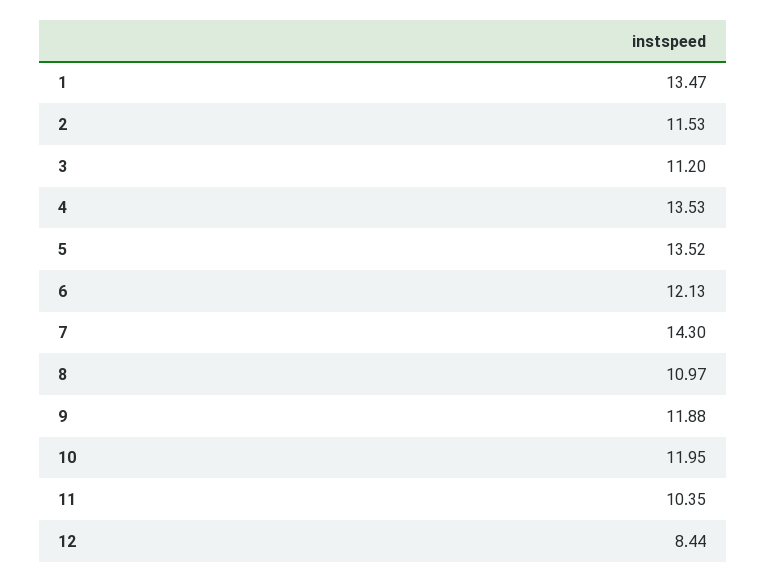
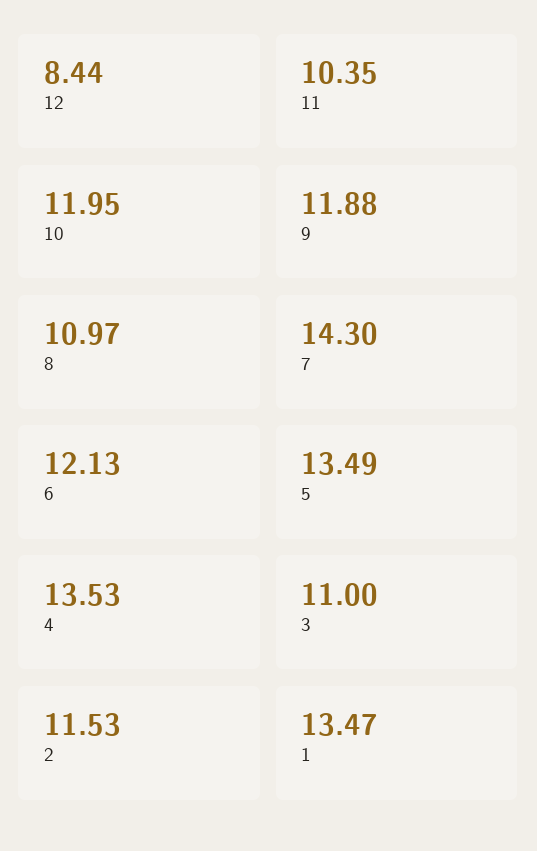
  {
    "1": 13.47,
    "2": 11.53,
-   "3": 11.2,
+   "3": 11,
    "4": 13.53,
-   "5": 13.52,
+   "5": 13.49,
    "6": 12.13,
    "7": 14.3,
    "8": 10.97,
    "9": 11.88,
    "10": 11.95,
    "11": 10.35,
    "12": 8.44
  }

